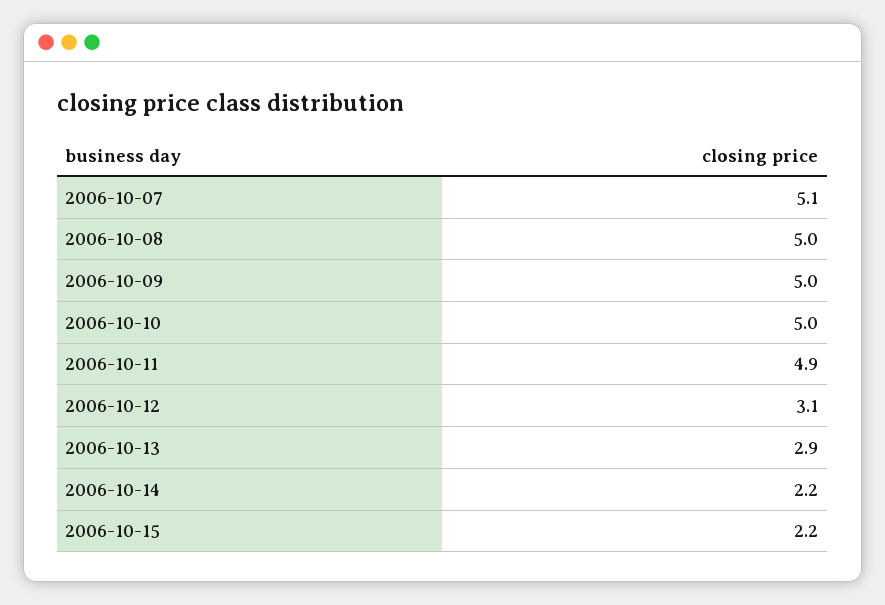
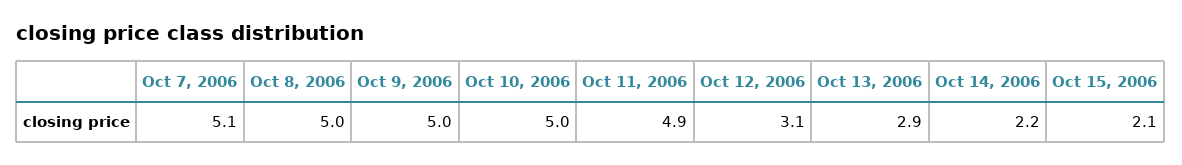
  {
    "2006-10-07": 5.1,
    "2006-10-08": 5,
    "2006-10-09": 5,
    "2006-10-10": 5,
    "2006-10-11": 4.9,
    "2006-10-12": 3.1,
    "2006-10-13": 2.9,
    "2006-10-14": 2.2,
-   "2006-10-15": 2.2
+   "2006-10-15": 2.1
  }

